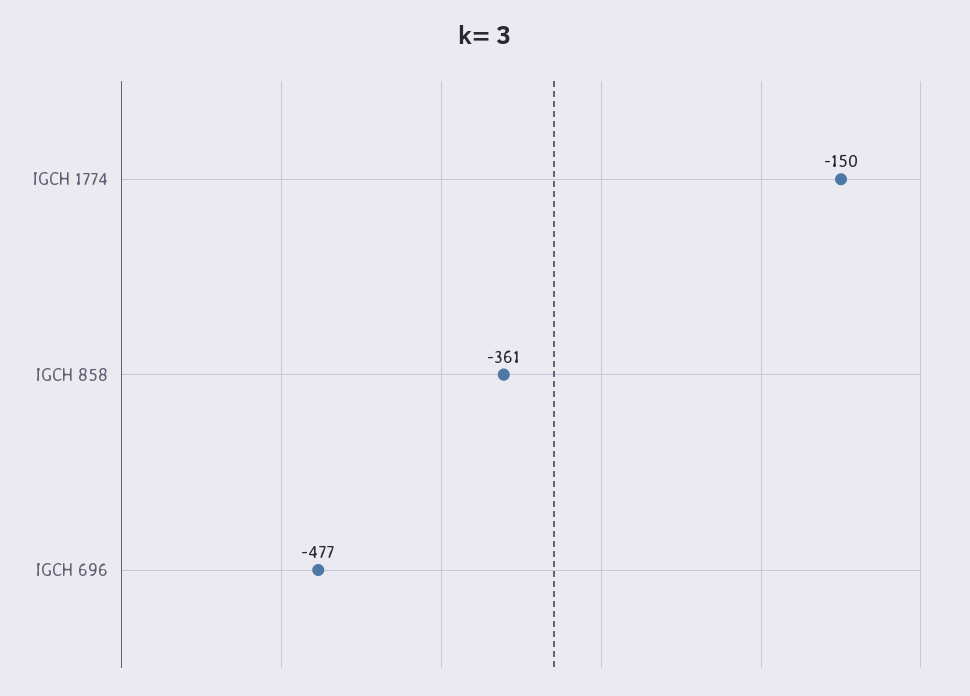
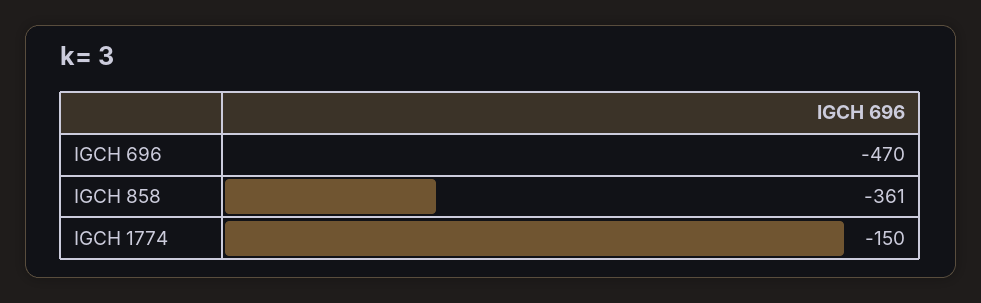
  {
    "IGCH 1774": -150,
    "IGCH 858": -361,
-   "IGCH 696": -477
+   "IGCH 696": -470
  }

